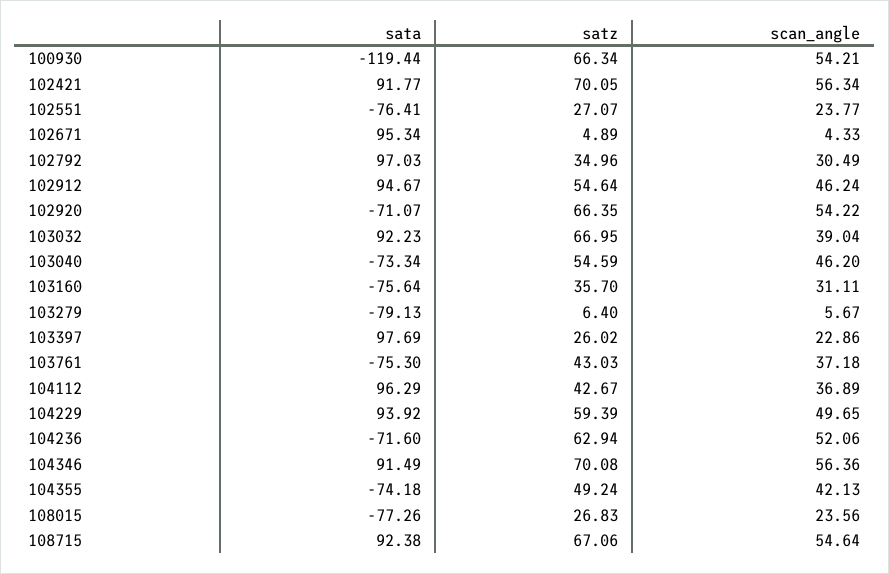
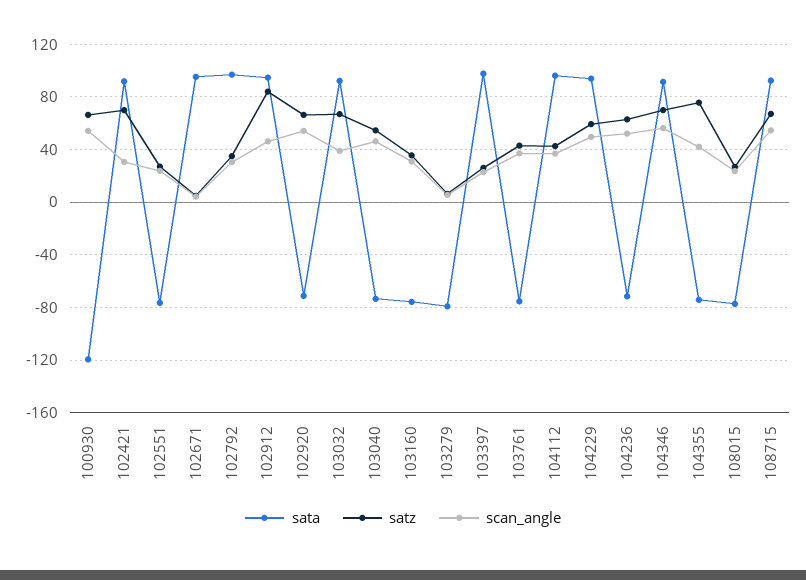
  {
    "sata": {
      "100930": -119.44,
      "102421": 91.77,
      "102551": -76.41,
      "102671": 95.34,
      "102792": 97.03,
      "102912": 94.67,
      "102920": -71.07,
      "103032": 92.23,
      "103040": -73.34,
      "103160": -75.64,
      "103279": -79.13,
      "103397": 97.69,
      "103761": -75.3,
      "104112": 96.29,
      "104229": 93.92,
      "104236": -71.6,
      "104346": 91.49,
      "104355": -74.18,
      "108015": -77.26,
      "108715": 92.38
    },
    "satz": {
      "100930": 66.34,
      "102421": 70.05,
      "102551": 27.07,
      "102671": 4.89,
      "102792": 34.96,
-     "102912": 54.64,
+     "102912": 85,
      "102920": 66.35,
      "103032": 66.95,
      "103040": 54.59,
      "103160": 35.7,
      "103279": 6.4,
      "103397": 26.02,
      "103761": 43.03,
      "104112": 42.67,
      "104229": 59.39,
      "104236": 62.94,
      "104346": 70.08,
-     "104355": 49.24,
+     "104355": 75,
      "108015": 26.83,
      "108715": 67.06
    },
    "scan_angle": {
      "100930": 54.21,
-     "102421": 56.34,
+     "102421": 30,
      "102551": 23.77,
      "102671": 4.33,
      "102792": 30.49,
      "102912": 46.24,
      "102920": 54.22,
      "103032": 39.04,
      "103040": 46.2,
      "103160": 31.11,
      "103279": 5.67,
      "103397": 22.86,
      "103761": 37.18,
      "104112": 36.89,
      "104229": 49.65,
      "104236": 52.06,
      "104346": 56.36,
      "104355": 42.13,
      "108015": 23.56,
      "108715": 54.64
    }
  }

